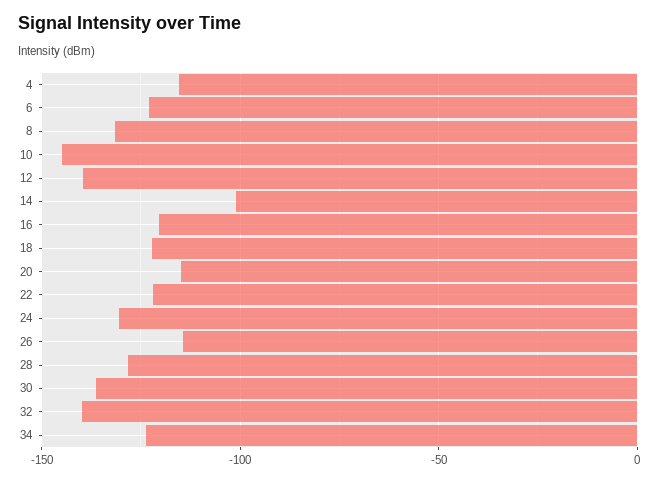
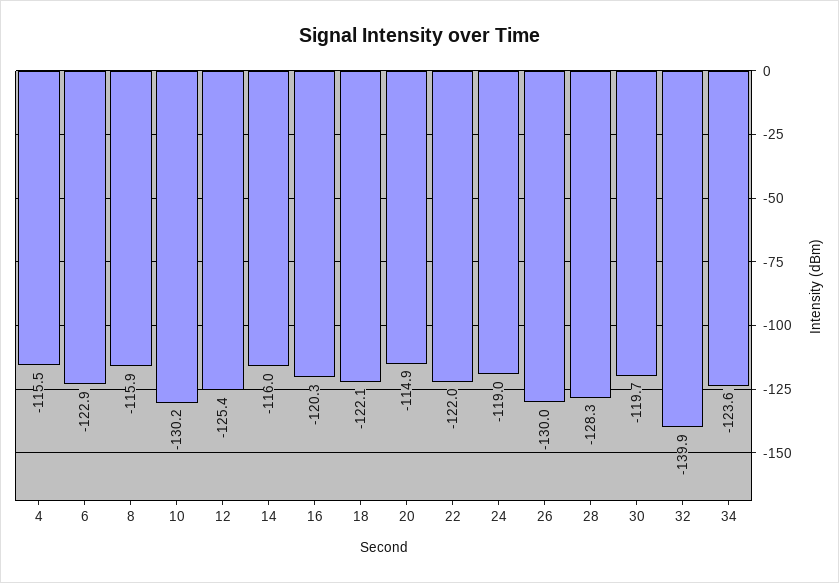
  {
    "4": -115.5,
    "6": -122.9,
-   "8": -130,
+   "8": -115.9,
-   "10": -145,
+   "10": -130.2,
-   "12": -140,
+   "12": -125.4,
-   "14": -100,
+   "14": -116,
    "16": -120.3,
    "18": -122.1,
    "20": -114.9,
    "22": -122,
-   "24": -130,
+   "24": -119,
-   "26": -115,
+   "26": -130,
    "28": -128.3,
-   "30": -135,
+   "30": -119.7,
    "32": -139.9,
    "34": -123.6
  }

